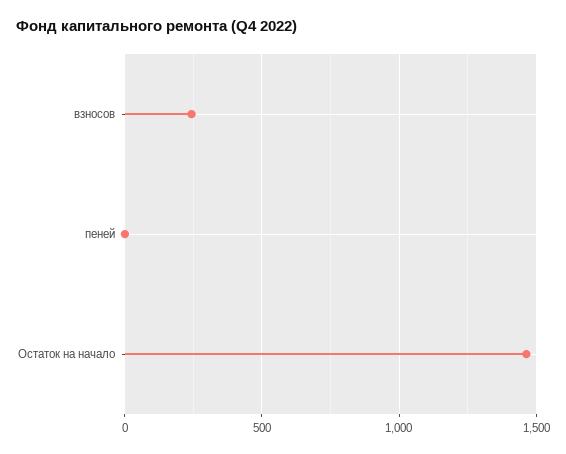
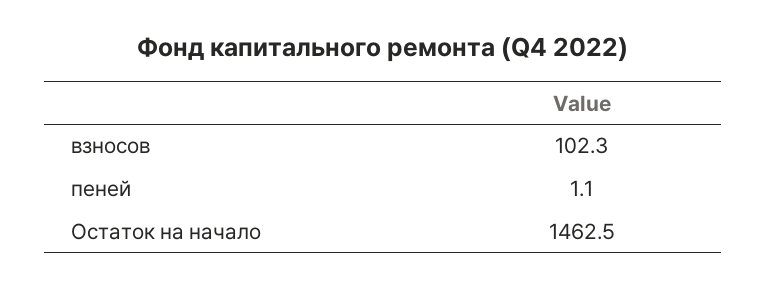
  {
-   "взносов": 250,
+   "взносов": 102.3,
    "пеней": 1.1,
    "Остаток на начало": 1462.5
  }

